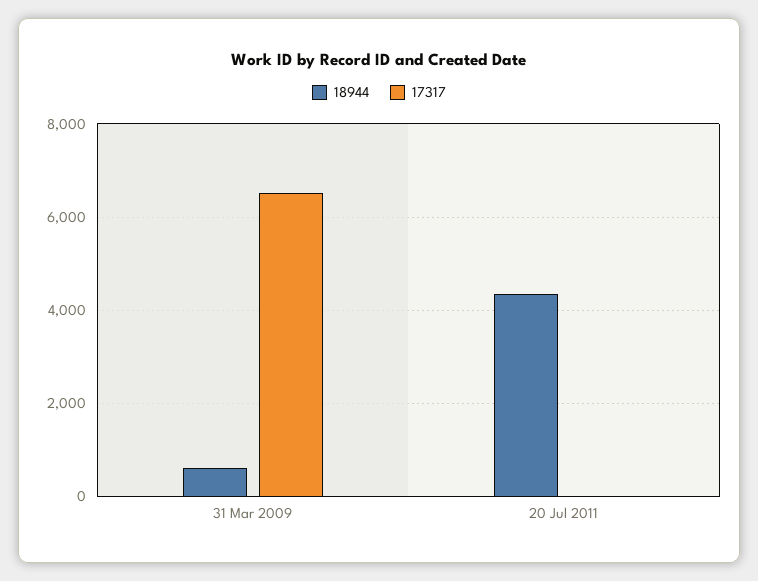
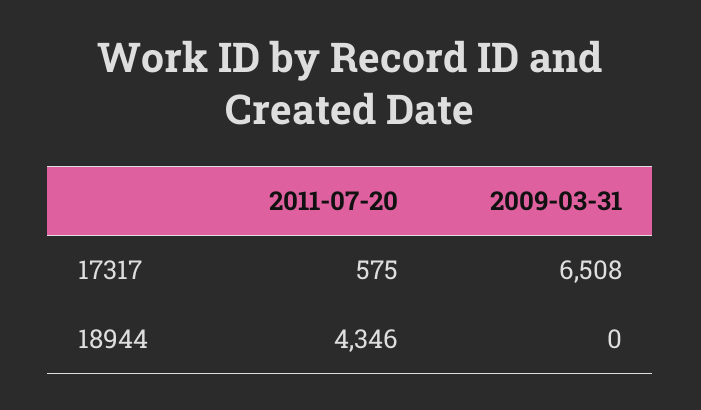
  {
    "18944": {
-     "31 Mar 2009": 600,
+     "31 Mar 2009": 0,
      "20 Jul 2011": 4346
    },
    "17317": {
      "31 Mar 2009": 6508,
-     "20 Jul 2011": 0
+     "20 Jul 2011": 575
    }
  }

